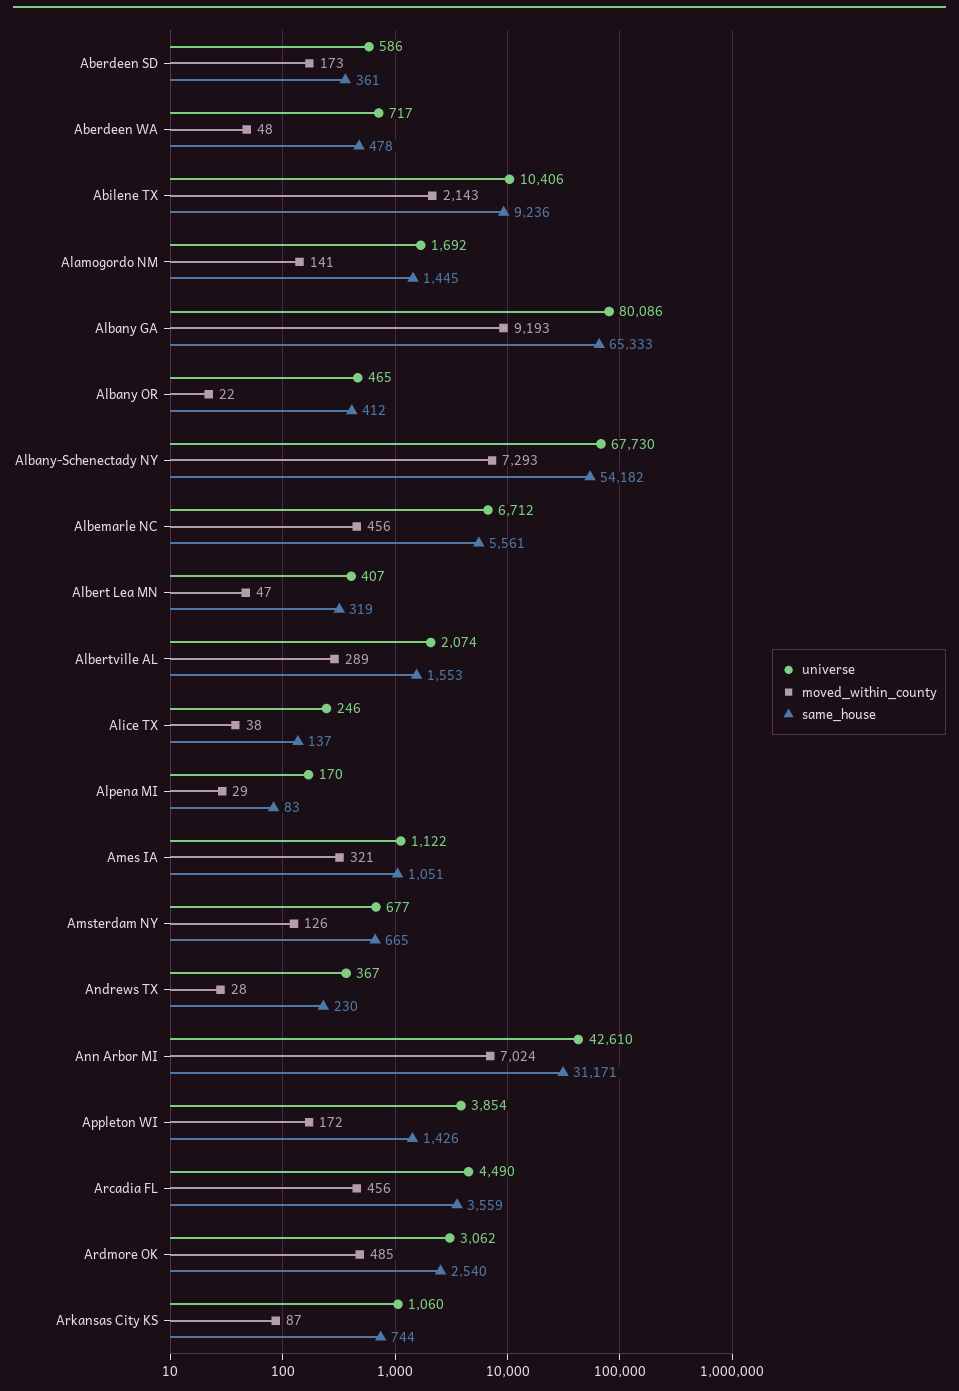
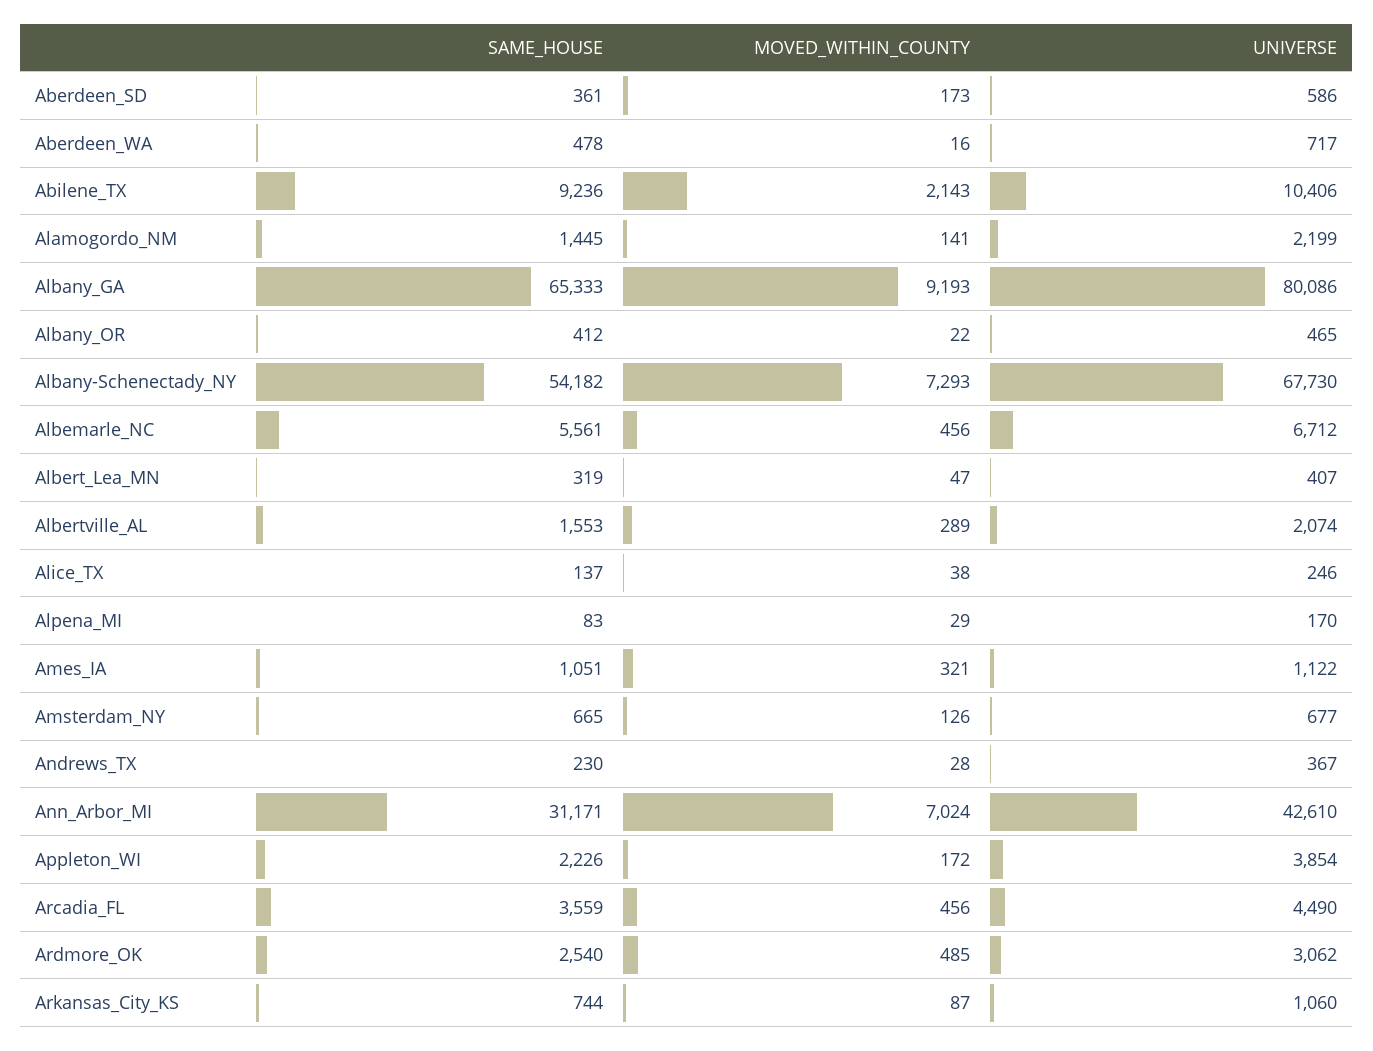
  {
    "universe": {
      "Aberdeen SD": 586,
      "Aberdeen WA": 717,
      "Abilene TX": 10406,
-     "Alamogordo NM": 1692,
+     "Alamogordo NM": 2199,
      "Albany GA": 80086,
      "Albany OR": 465,
      "Albany-Schenectady NY": 67730,
      "Albemarle NC": 6712,
      "Albert Lea MN": 407,
      "Albertville AL": 2074,
      "Alice TX": 246,
      "Alpena MI": 170,
      "Ames IA": 1122,
      "Amsterdam NY": 677,
      "Andrews TX": 367,
      "Ann Arbor MI": 42610,
      "Appleton WI": 3854,
      "Arcadia FL": 4490,
      "Ardmore OK": 3062,
      "Arkansas City KS": 1060
    },
    "moved_within_county": {
      "Aberdeen SD": 173,
-     "Aberdeen WA": 48,
+     "Aberdeen WA": 16,
      "Abilene TX": 2143,
      "Alamogordo NM": 141,
      "Albany GA": 9193,
      "Albany OR": 22,
      "Albany-Schenectady NY": 7293,
      "Albemarle NC": 456,
      "Albert Lea MN": 47,
      "Albertville AL": 289,
      "Alice TX": 38,
      "Alpena MI": 29,
      "Ames IA": 321,
      "Amsterdam NY": 126,
      "Andrews TX": 28,
      "Ann Arbor MI": 7024,
      "Appleton WI": 172,
      "Arcadia FL": 456,
      "Ardmore OK": 485,
      "Arkansas City KS": 87
    },
    "same_house": {
      "Aberdeen SD": 361,
      "Aberdeen WA": 478,
      "Abilene TX": 9236,
      "Alamogordo NM": 1445,
      "Albany GA": 65333,
      "Albany OR": 412,
      "Albany-Schenectady NY": 54182,
      "Albemarle NC": 5561,
      "Albert Lea MN": 319,
      "Albertville AL": 1553,
      "Alice TX": 137,
      "Alpena MI": 83,
      "Ames IA": 1051,
      "Amsterdam NY": 665,
      "Andrews TX": 230,
      "Ann Arbor MI": 31171,
-     "Appleton WI": 1426,
+     "Appleton WI": 2226,
      "Arcadia FL": 3559,
      "Ardmore OK": 2540,
      "Arkansas City KS": 744
    }
  }

